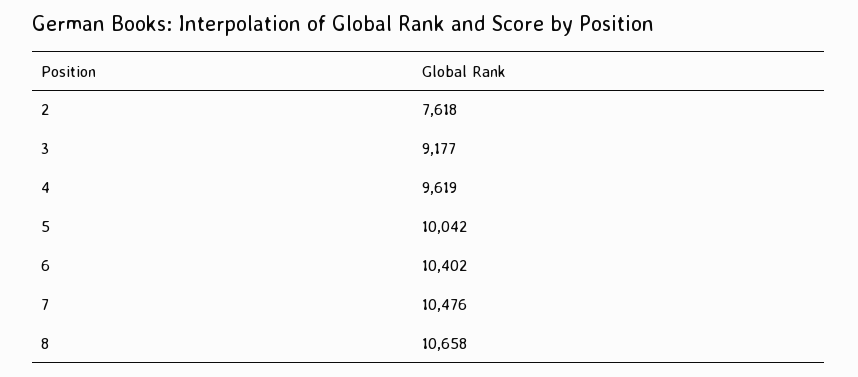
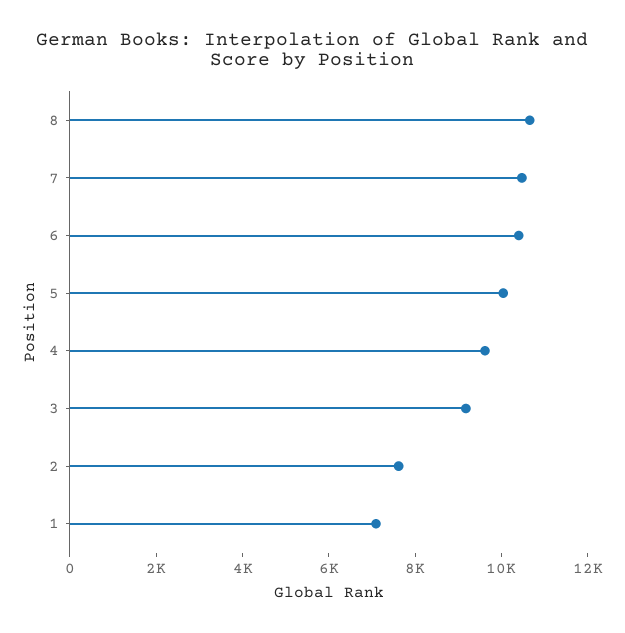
  {
    "2": 7618,
    "3": 9177,
    "4": 9619,
    "5": 10042,
    "6": 10402,
    "7": 10476,
-   "8": 10658
+   "8": 10658,
+   "1": 7000
  }

